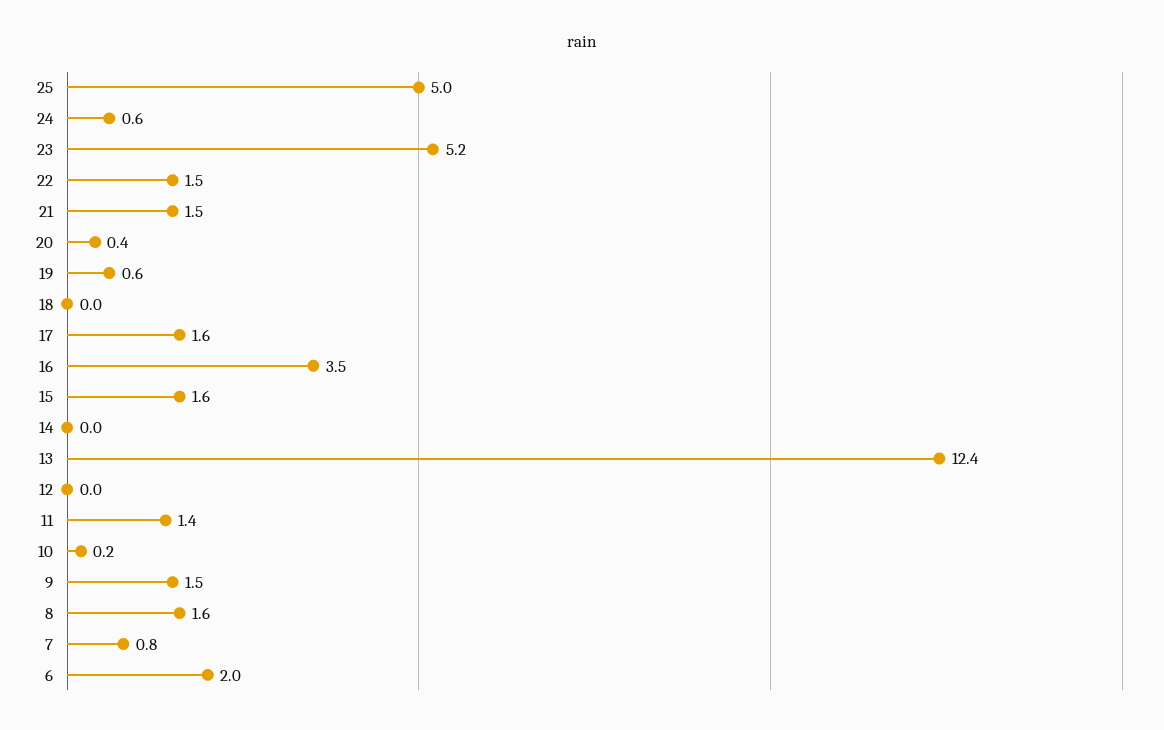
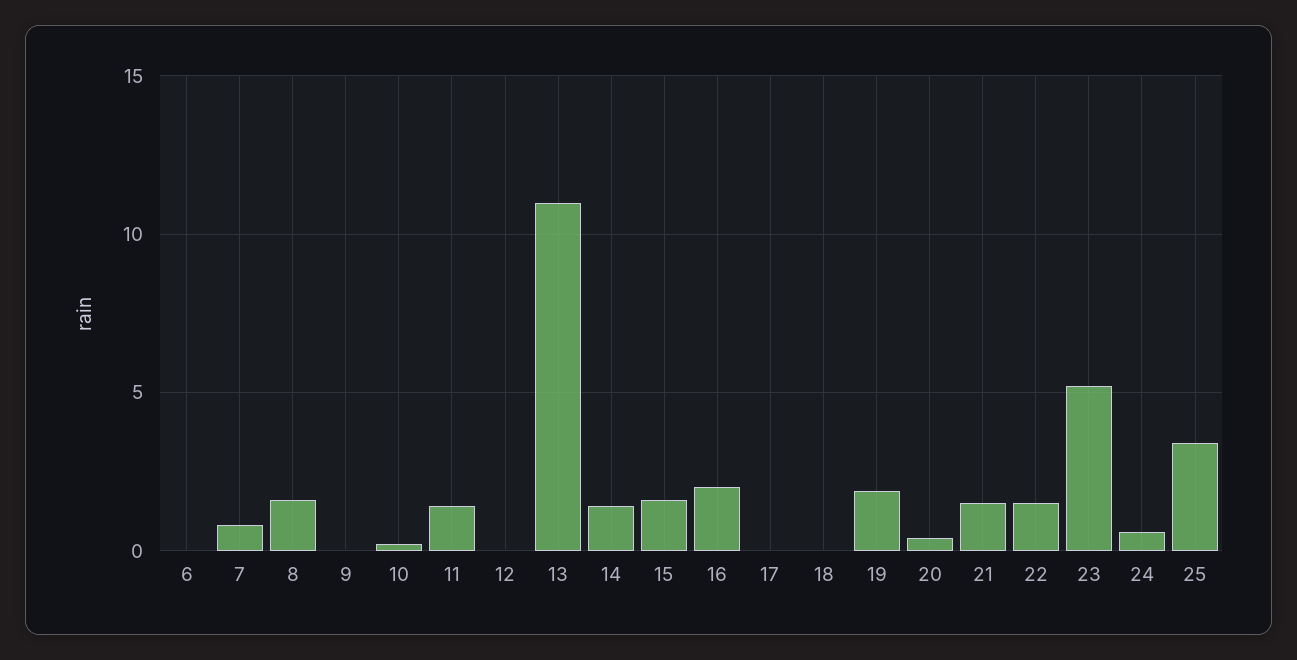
  {
-   "25": 5,
+   "25": 3.5,
    "24": 0.6,
    "23": 5.2,
    "22": 1.5,
    "21": 1.5,
    "20": 0.4,
-   "19": 0.6,
+   "19": 2,
    "18": 0,
-   "17": 1.6,
+   "17": 0,
-   "16": 3.5,
+   "16": 2,
    "15": 1.6,
-   "14": 0,
+   "14": 1.5,
-   "13": 12.4,
+   "13": 11,
    "12": 0,
    "11": 1.4,
    "10": 0.2,
-   "9": 1.5,
+   "9": 0,
    "8": 1.6,
    "7": 0.8,
-   "6": 2
+   "6": 0
  }

